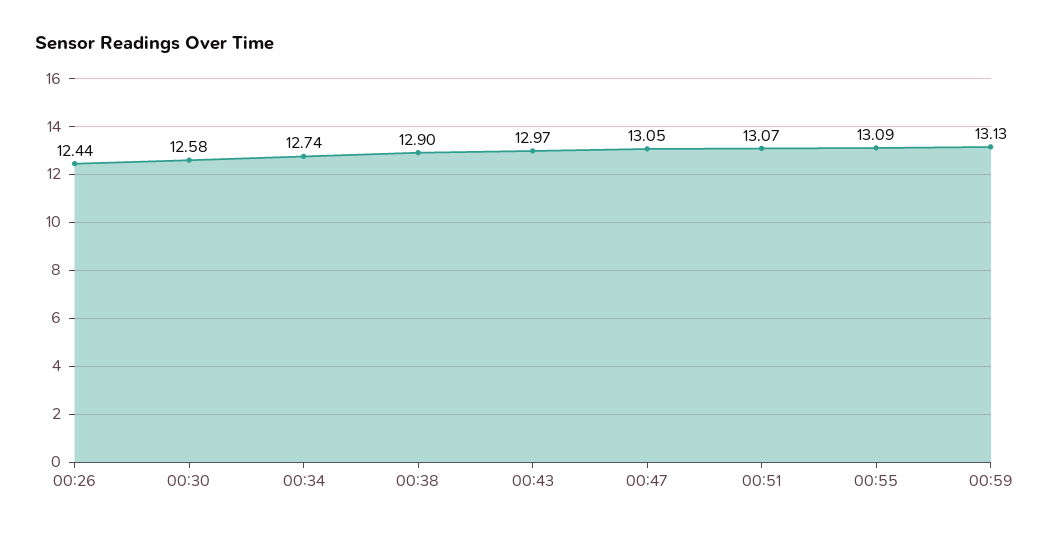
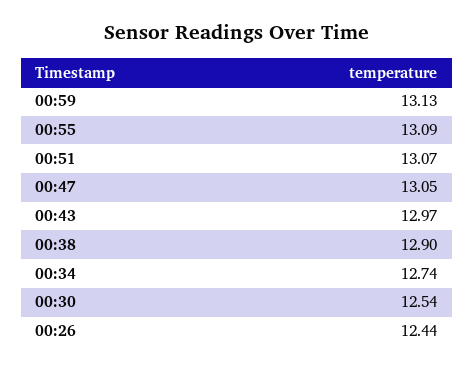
  {
    "00:26": 12.44,
-   "00:30": 12.58,
+   "00:30": 12.54,
    "00:34": 12.74,
    "00:38": 12.9,
    "00:43": 12.97,
    "00:47": 13.05,
    "00:51": 13.07,
    "00:55": 13.09,
    "00:59": 13.13
  }

